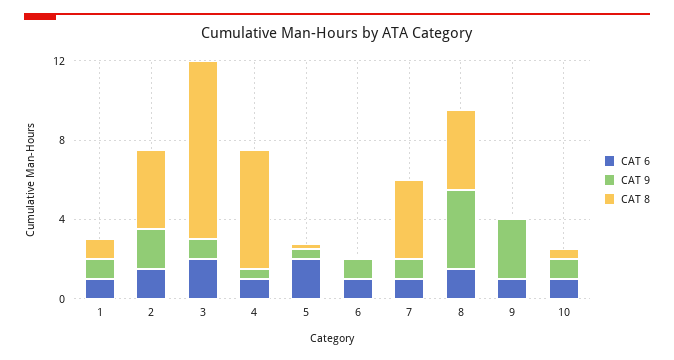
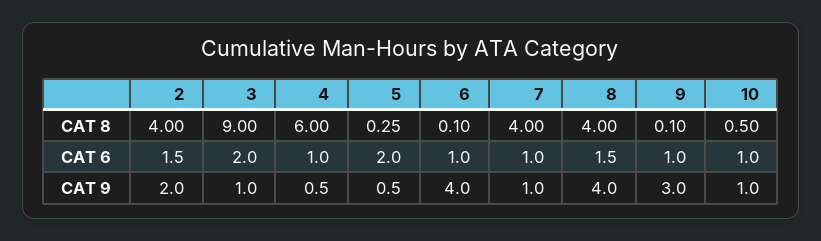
  {
    "CAT 6": {
-     "1": 1,
      "2": 1.5,
      "3": 2,
      "4": 1,
      "5": 2,
      "6": 1,
      "7": 1,
      "8": 1.5,
      "9": 1,
      "10": 1
    },
    "CAT 9": {
-     "1": 1,
      "2": 2,
      "3": 1,
      "4": 0.5,
      "5": 0.5,
-     "6": 1,
+     "6": 4,
      "7": 1,
      "8": 4,
      "9": 3,
      "10": 1
    },
    "CAT 8": {
-     "1": 1,
      "2": 4,
      "3": 9,
      "4": 6,
      "5": 0.25,
      "6": 0.1,
      "7": 4,
      "8": 4,
      "9": 0.1,
      "10": 0.5
    }
  }

